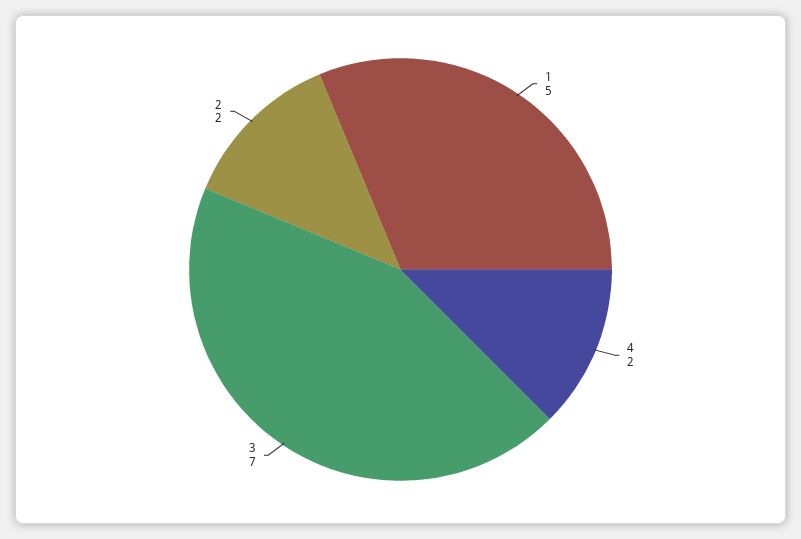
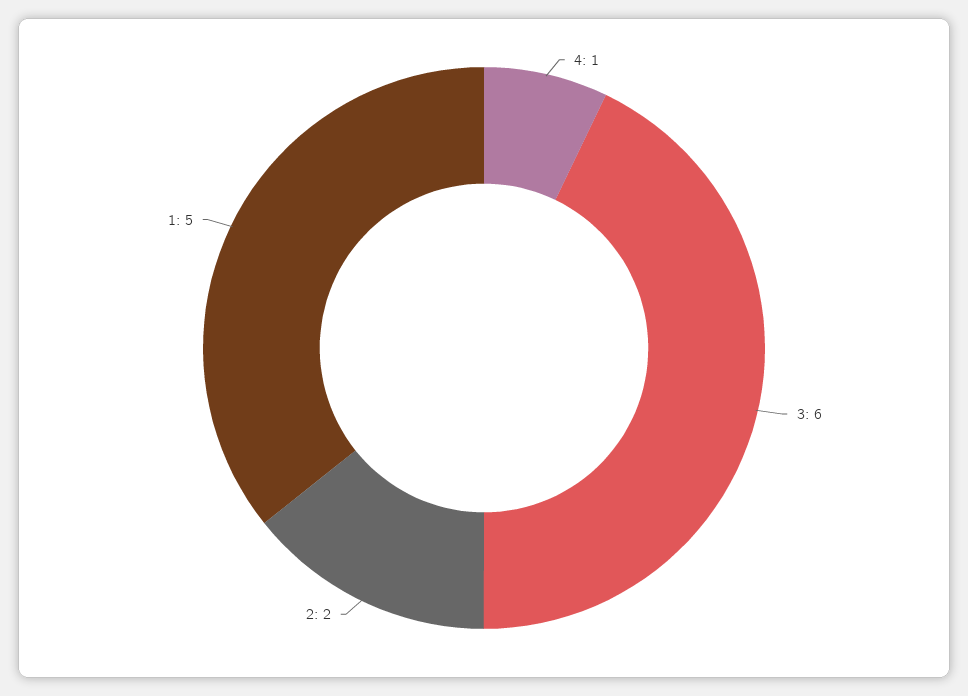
  {
    "1": 5,
-   "4": 2,
+   "4": 1,
-   "3": 7,
+   "3": 6,
    "2": 2
  }

